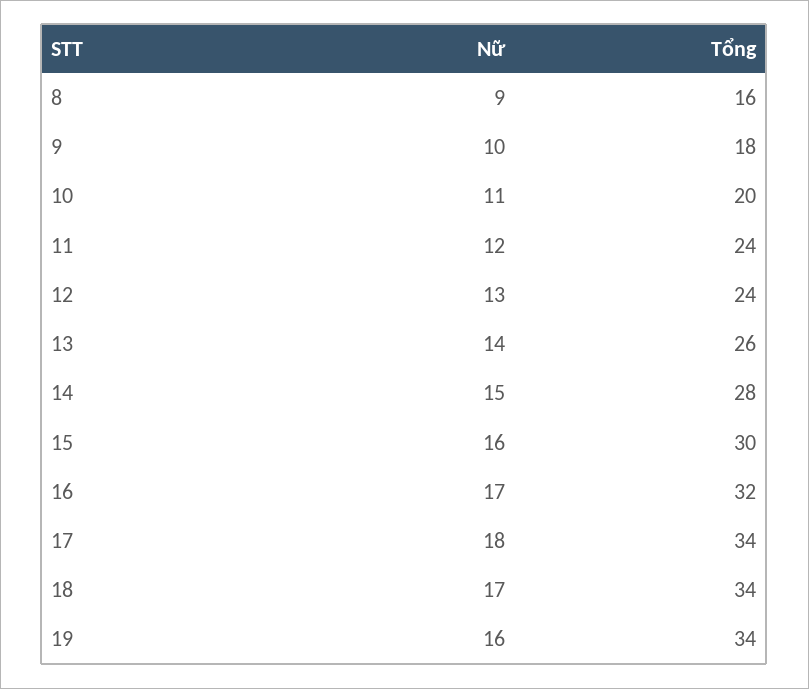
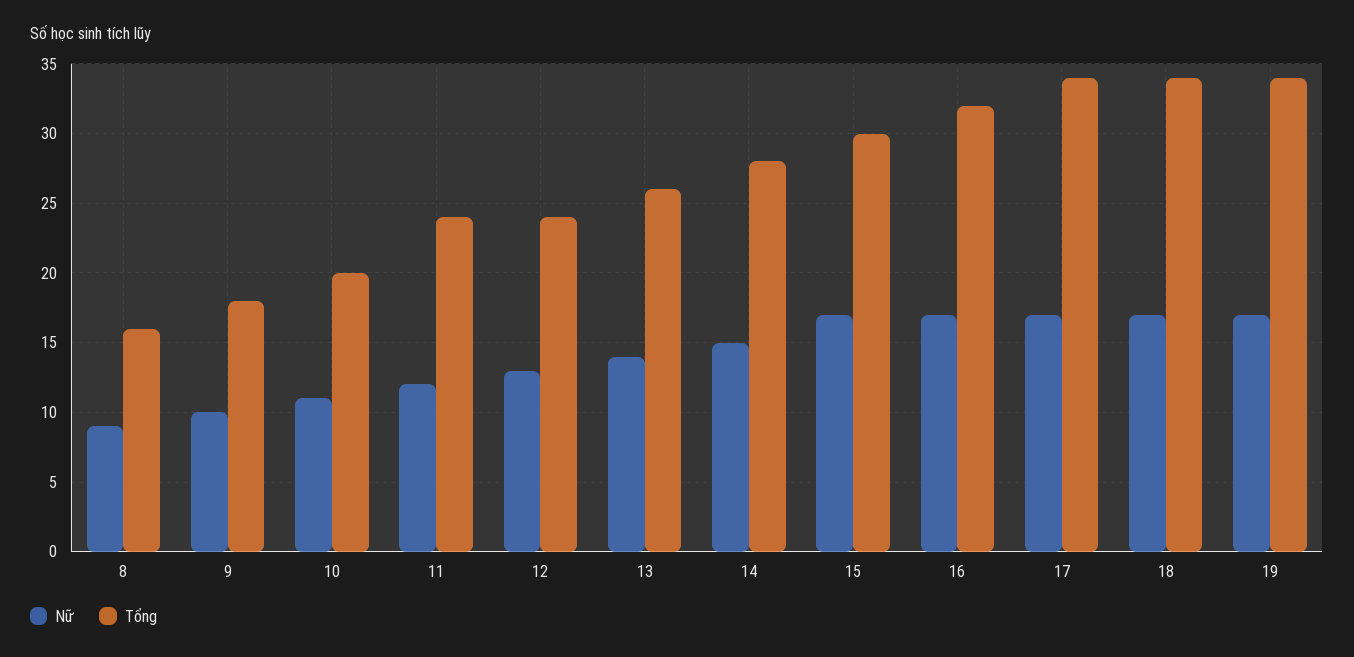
  {
    "Nữ": {
      "8": 9,
      "9": 10,
      "10": 11,
      "11": 12,
      "12": 13,
      "13": 14,
      "14": 15,
-     "15": 16,
+     "15": 17,
      "16": 17,
-     "17": 18,
+     "17": 17,
      "18": 17,
-     "19": 16
+     "19": 17
    },
    "Tổng": {
      "8": 16,
      "9": 18,
      "10": 20,
      "11": 24,
      "12": 24,
      "13": 26,
      "14": 28,
      "15": 30,
      "16": 32,
      "17": 34,
      "18": 34,
      "19": 34
    }
  }

